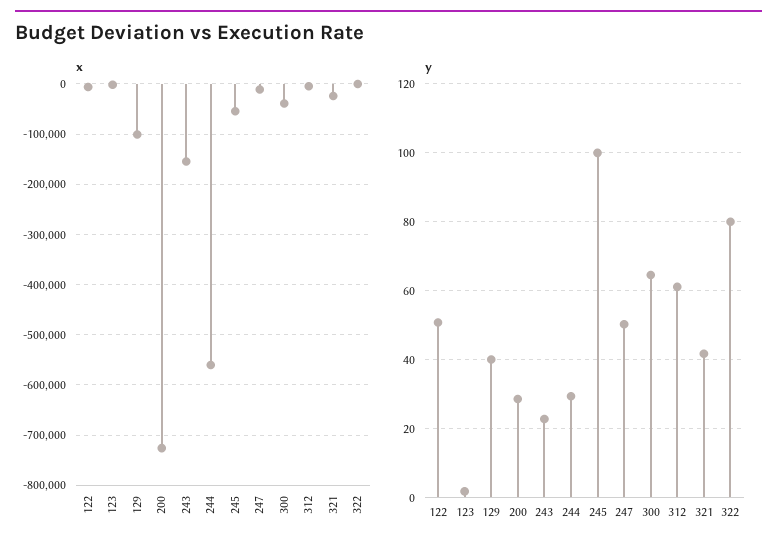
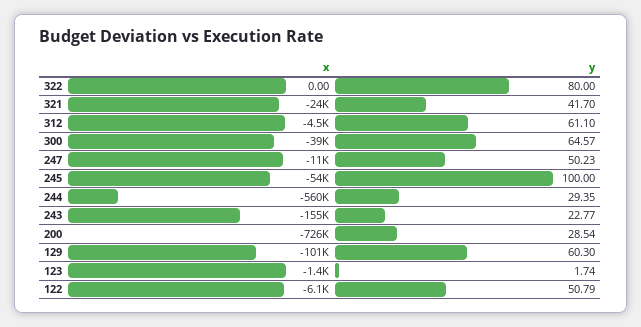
  {
    "x": {
      "122": -6100,
      "123": -1400,
      "129": -101000,
      "200": -726000,
      "243": -155000,
      "244": -560000,
      "245": -54000,
      "247": -11000,
      "300": -39000,
      "312": -4500,
      "321": -24000,
      "322": 0
    },
    "y": {
      "122": 50.79,
      "123": 1.74,
-     "129": 40,
+     "129": 60.3,
      "200": 28.54,
      "243": 22.77,
      "244": 29.35,
      "245": 100,
      "247": 50.23,
      "300": 64.57,
      "312": 61.1,
      "321": 41.7,
      "322": 80
    }
  }

